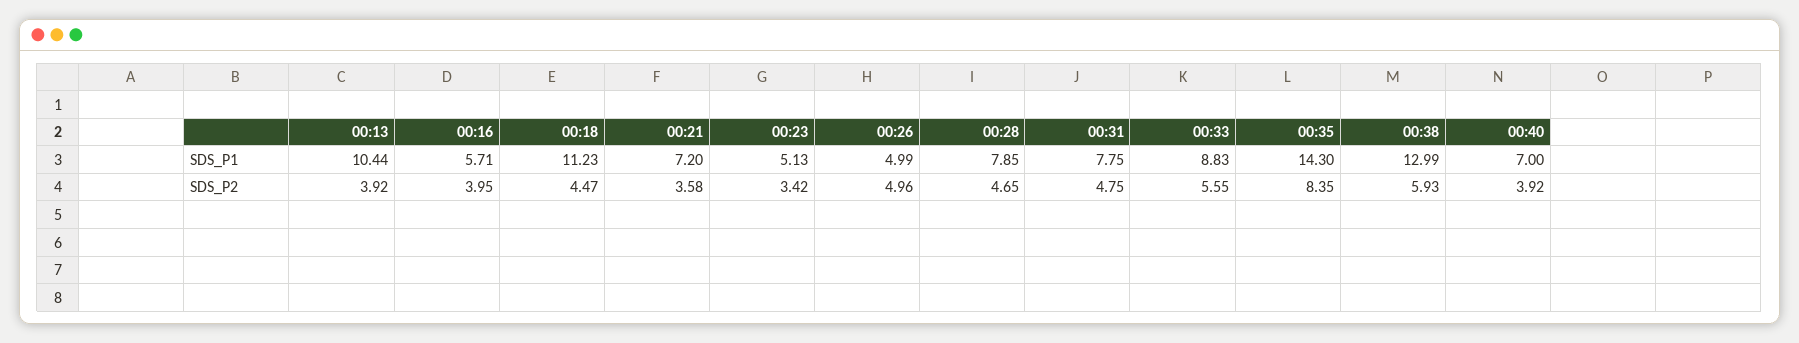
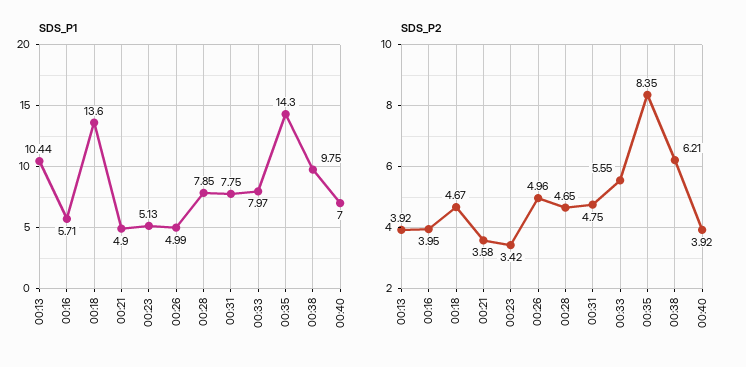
  {
    "SDS_P1": {
      "00:13": 10.44,
      "00:16": 5.71,
-     "00:18": 11.23,
+     "00:18": 13.6,
-     "00:21": 7.2,
+     "00:21": 4.9,
      "00:23": 5.13,
      "00:26": 4.99,
      "00:28": 7.85,
      "00:31": 7.75,
-     "00:33": 8.83,
+     "00:33": 7.97,
      "00:35": 14.3,
-     "00:38": 12.99,
+     "00:38": 9.75,
      "00:40": 7
    },
    "SDS_P2": {
      "00:13": 3.92,
      "00:16": 3.95,
-     "00:18": 4.47,
+     "00:18": 4.67,
      "00:21": 3.58,
      "00:23": 3.42,
      "00:26": 4.96,
      "00:28": 4.65,
      "00:31": 4.75,
      "00:33": 5.55,
      "00:35": 8.35,
-     "00:38": 5.93,
+     "00:38": 6.21,
      "00:40": 3.92
    }
  }

